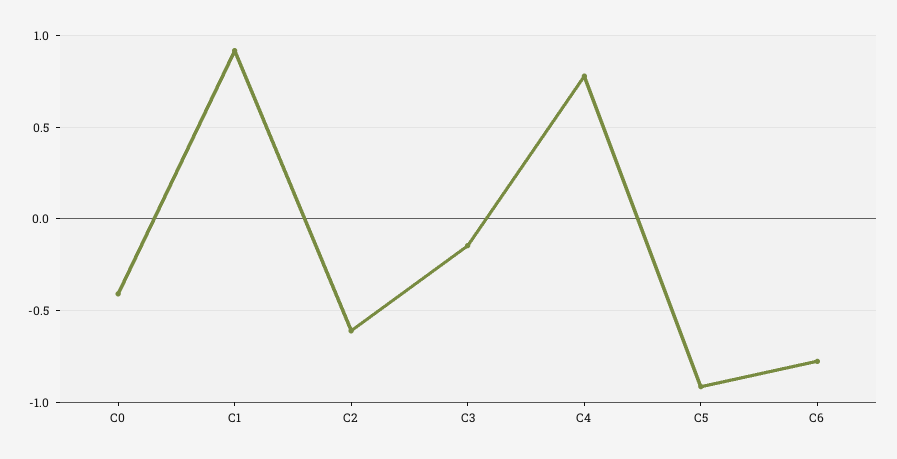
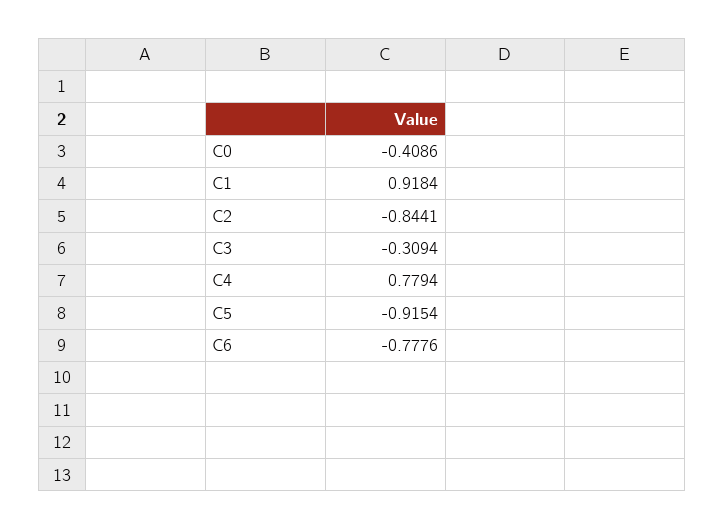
  {
    "C0": -0.4086,
    "C1": 0.9184,
-   "C2": -0.6,
+   "C2": -0.8441,
-   "C3": -0.15,
+   "C3": -0.3094,
    "C4": 0.7794,
    "C5": -0.9154,
    "C6": -0.7776
  }

